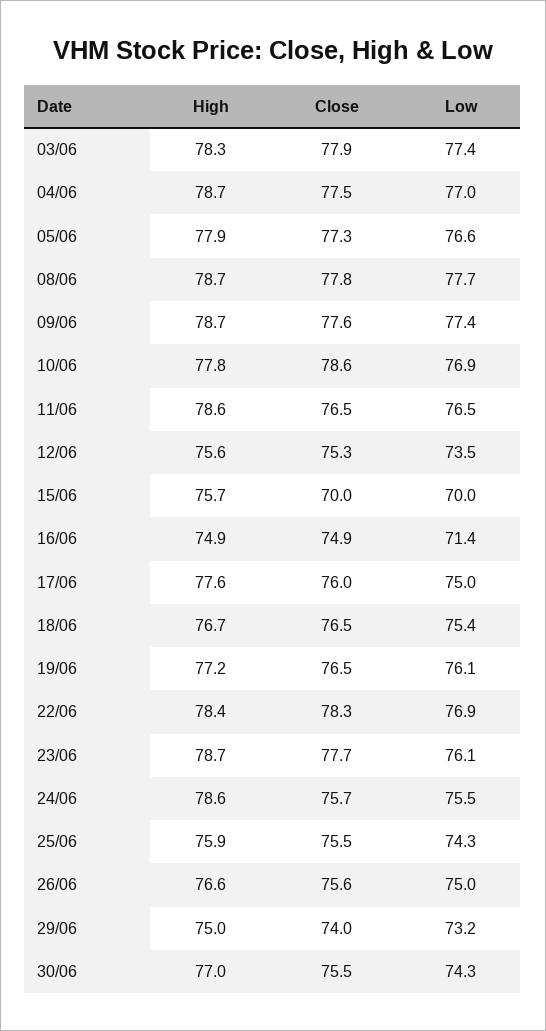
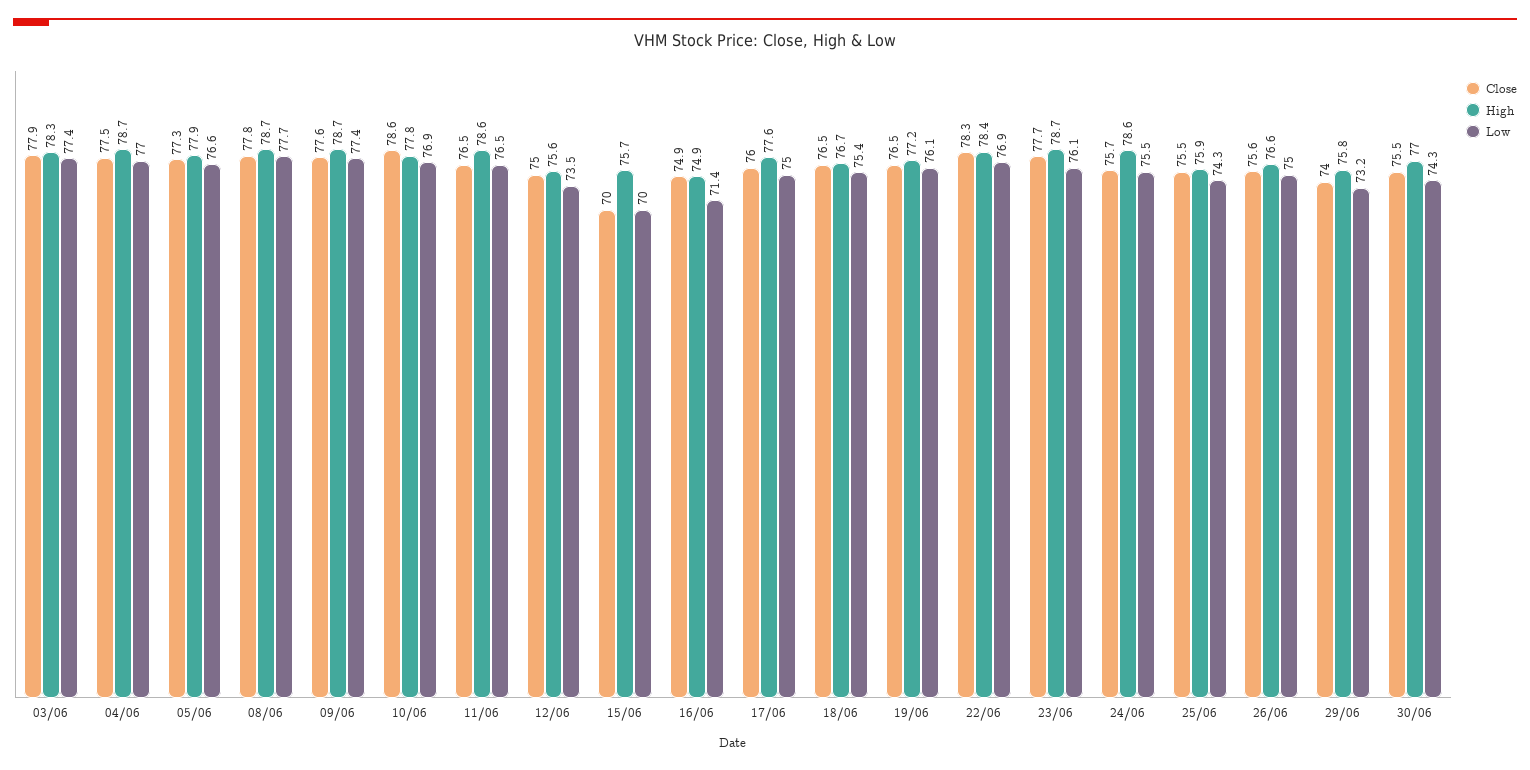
  {
    "High": {
      "03/06": 78.3,
      "04/06": 78.7,
      "05/06": 77.9,
      "08/06": 78.7,
      "09/06": 78.7,
      "10/06": 77.8,
      "11/06": 78.6,
      "12/06": 75.6,
      "15/06": 75.7,
      "16/06": 74.9,
      "17/06": 77.6,
      "18/06": 76.7,
      "19/06": 77.2,
      "22/06": 78.4,
      "23/06": 78.7,
      "24/06": 78.6,
      "25/06": 75.9,
      "26/06": 76.6,
-     "29/06": 75,
+     "29/06": 75.8,
      "30/06": 77
    },
    "Close": {
      "03/06": 77.9,
      "04/06": 77.5,
      "05/06": 77.3,
      "08/06": 77.8,
      "09/06": 77.6,
      "10/06": 78.6,
      "11/06": 76.5,
-     "12/06": 75.3,
+     "12/06": 75,
      "15/06": 70,
      "16/06": 74.9,
      "17/06": 76,
      "18/06": 76.5,
      "19/06": 76.5,
      "22/06": 78.3,
      "23/06": 77.7,
      "24/06": 75.7,
      "25/06": 75.5,
      "26/06": 75.6,
      "29/06": 74,
      "30/06": 75.5
    },
    "Low": {
      "03/06": 77.4,
      "04/06": 77,
      "05/06": 76.6,
      "08/06": 77.7,
      "09/06": 77.4,
      "10/06": 76.9,
      "11/06": 76.5,
      "12/06": 73.5,
      "15/06": 70,
      "16/06": 71.4,
      "17/06": 75,
      "18/06": 75.4,
      "19/06": 76.1,
      "22/06": 76.9,
      "23/06": 76.1,
      "24/06": 75.5,
      "25/06": 74.3,
      "26/06": 75,
      "29/06": 73.2,
      "30/06": 74.3
    }
  }

